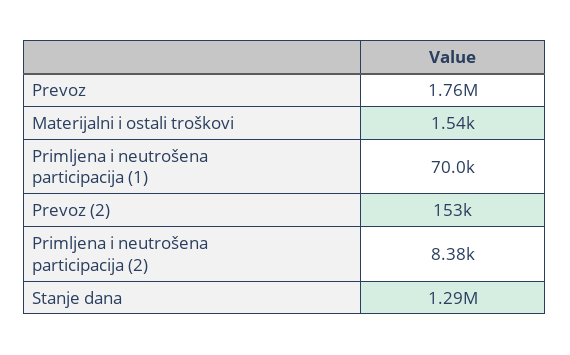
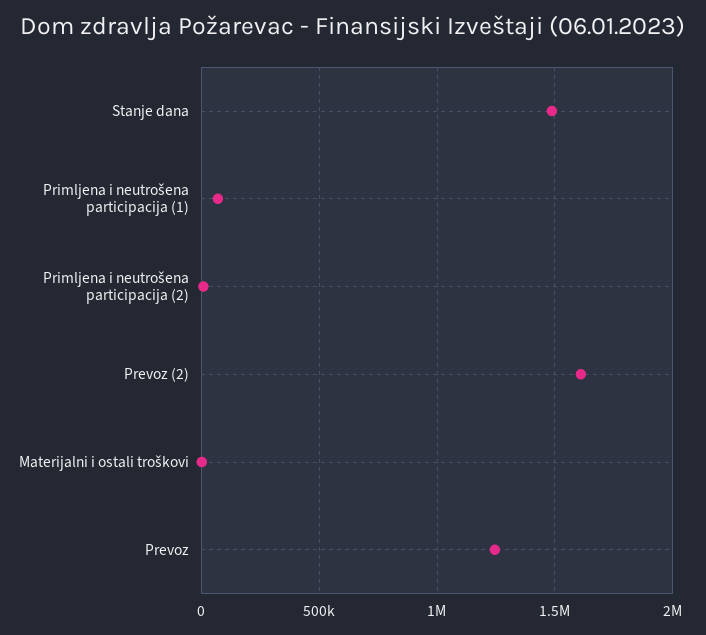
  {
-   "Prevoz": 1760000,
+   "Prevoz": 1250000,
    "Materijalni i ostali troškovi": 1540,
    "Primljena i neutrošena participacija (1)": 70000,
-   "Prevoz (2)": 153000,
+   "Prevoz (2)": 1600000,
    "Primljena i neutrošena participacija (2)": 8380,
-   "Stanje dana": 1290000
+   "Stanje dana": 1500000
  }

